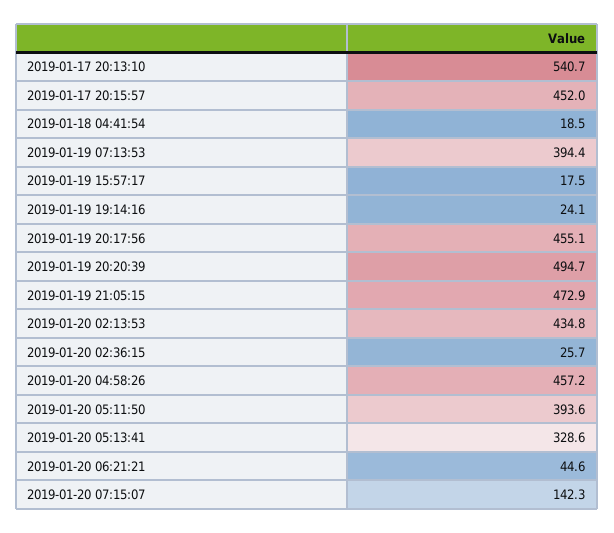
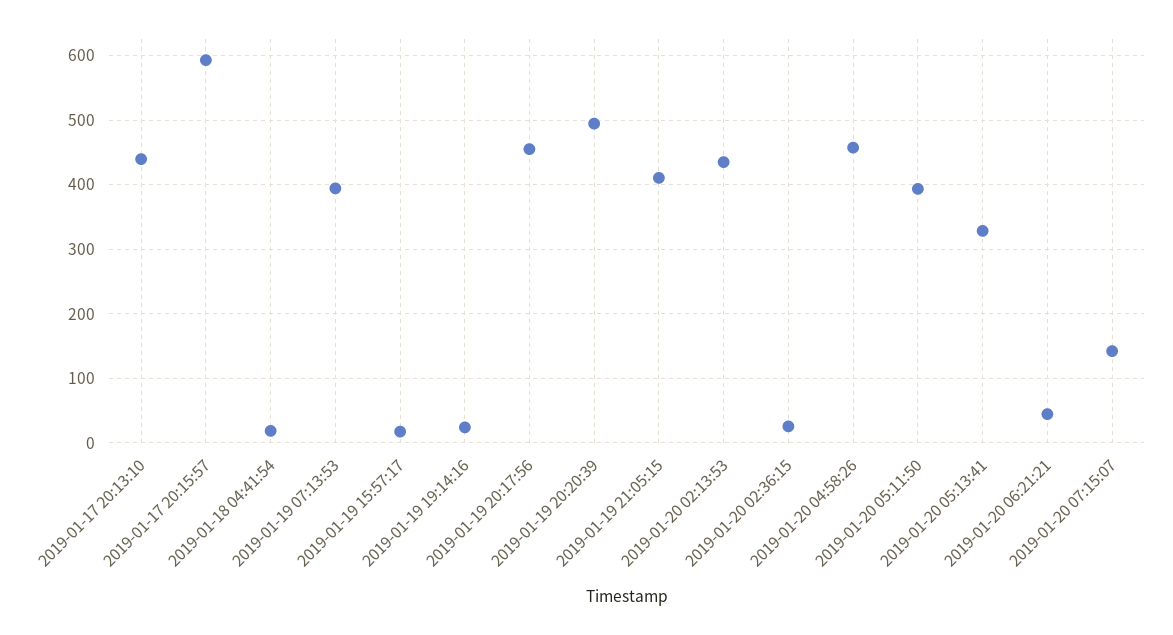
  {
-   "2019-01-17 20:13:10": 540.7,
+   "2019-01-17 20:13:10": 440,
-   "2019-01-17 20:15:57": 452,
+   "2019-01-17 20:15:57": 590,
    "2019-01-18 04:41:54": 18.5,
    "2019-01-19 07:13:53": 394.4,
    "2019-01-19 15:57:17": 17.5,
    "2019-01-19 19:14:16": 24.1,
    "2019-01-19 20:17:56": 455.1,
    "2019-01-19 20:20:39": 494.7,
-   "2019-01-19 21:05:15": 472.9,
+   "2019-01-19 21:05:15": 410,
    "2019-01-20 02:13:53": 434.8,
    "2019-01-20 02:36:15": 25.7,
    "2019-01-20 04:58:26": 457.2,
    "2019-01-20 05:11:50": 393.6,
    "2019-01-20 05:13:41": 328.6,
    "2019-01-20 06:21:21": 44.6,
    "2019-01-20 07:15:07": 142.3
  }

